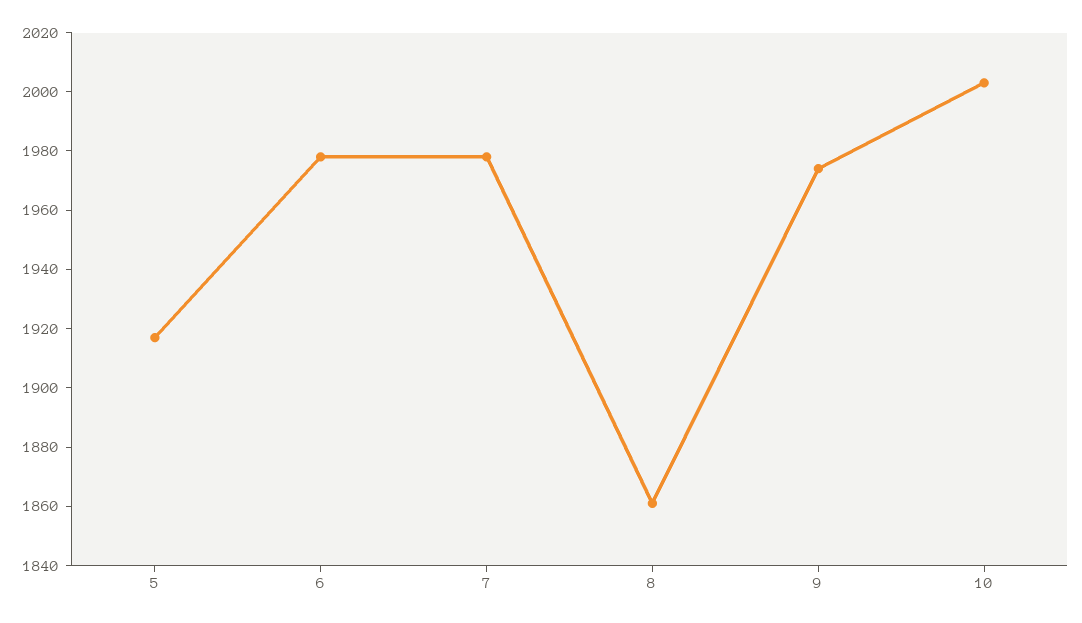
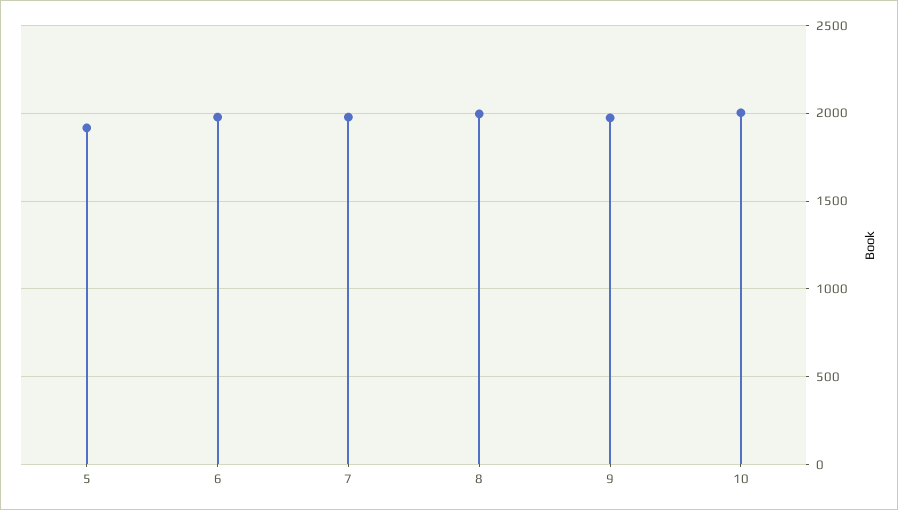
  {
    "5": 1915,
    "6": 1980,
    "7": 1980,
-   "8": 1860,
+   "8": 2000,
    "9": 1975,
    "10": 2005
  }

